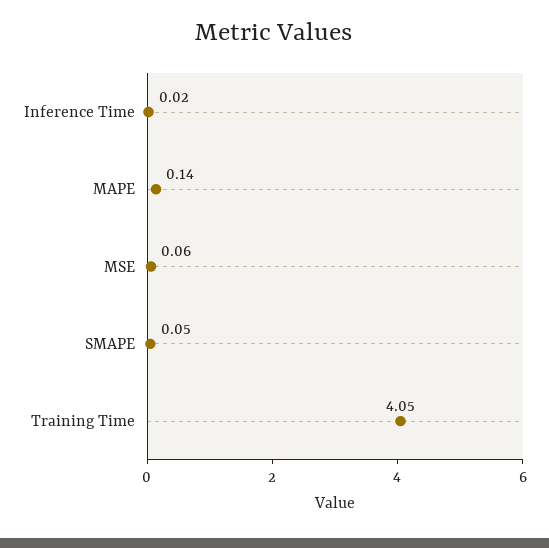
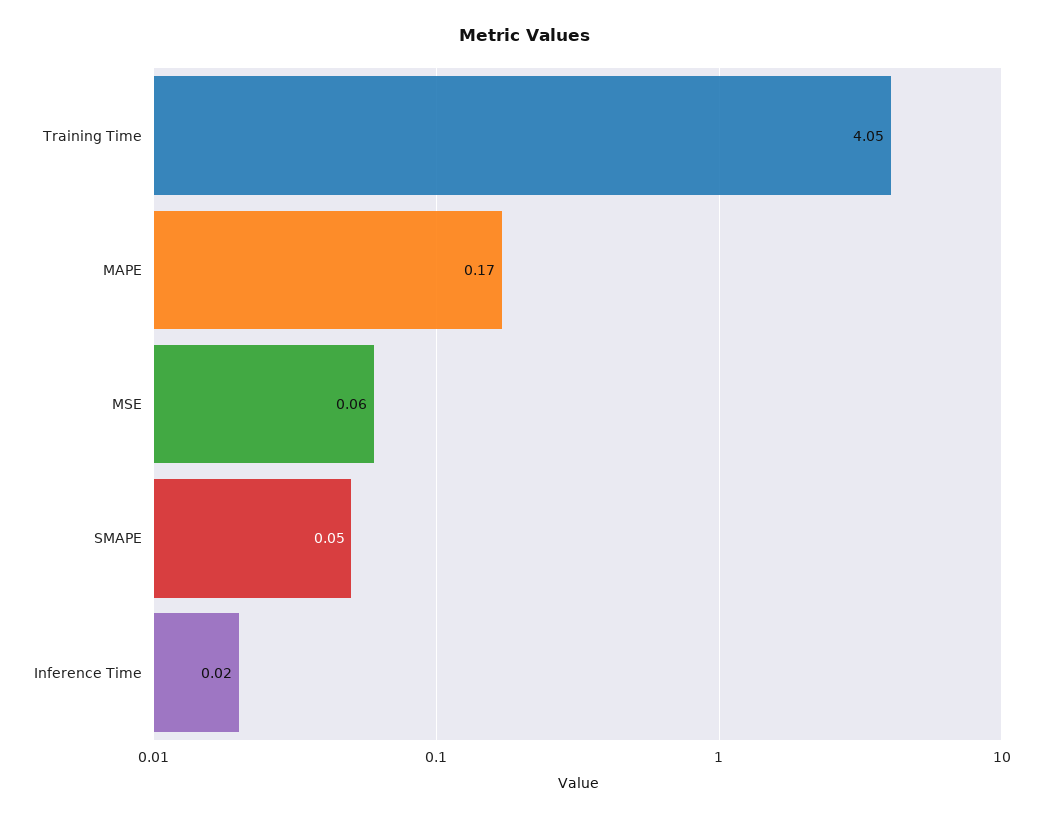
  {
    "Inference Time": 0.02,
-   "MAPE": 0.14,
+   "MAPE": 0.17,
    "MSE": 0.06,
    "SMAPE": 0.05,
    "Training Time": 4.05
  }

